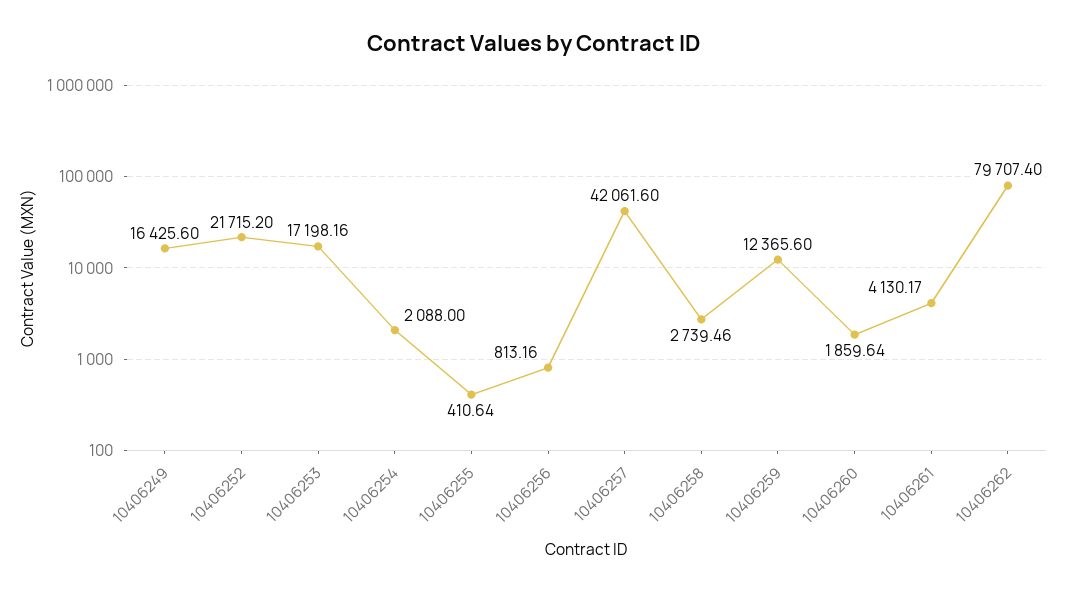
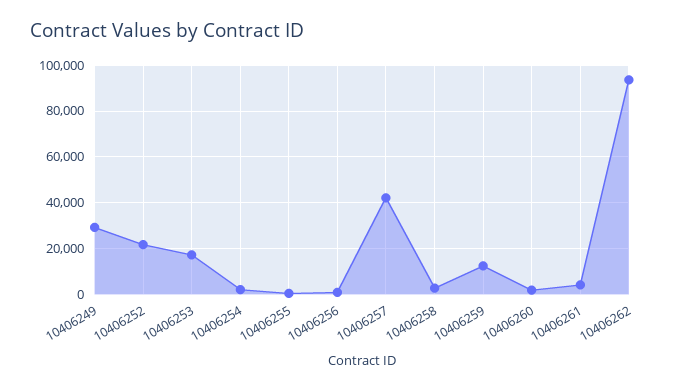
  {
-   "10406249": 16425.6,
+   "10406249": 30000,
    "10406252": 21715.2,
    "10406253": 17198.16,
    "10406254": 2088,
    "10406255": 410.64,
    "10406256": 813.16,
    "10406257": 42061.6,
    "10406258": 2739.46,
    "10406259": 12365.6,
    "10406260": 1859.64,
    "10406261": 4130.17,
-   "10406262": 79707.4
+   "10406262": 95000
  }

